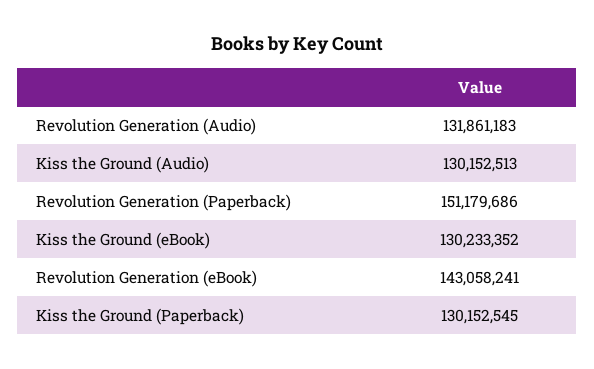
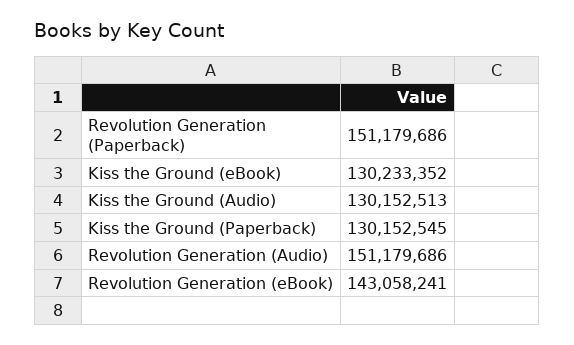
  {
-   "Revolution Generation (Audio)": 131861183,
+   "Revolution Generation (Audio)": 151179686,
    "Kiss the Ground (Audio)": 130152513,
    "Revolution Generation (Paperback)": 151179686,
    "Kiss the Ground (eBook)": 130233352,
    "Revolution Generation (eBook)": 143058241,
    "Kiss the Ground (Paperback)": 130152545
  }

